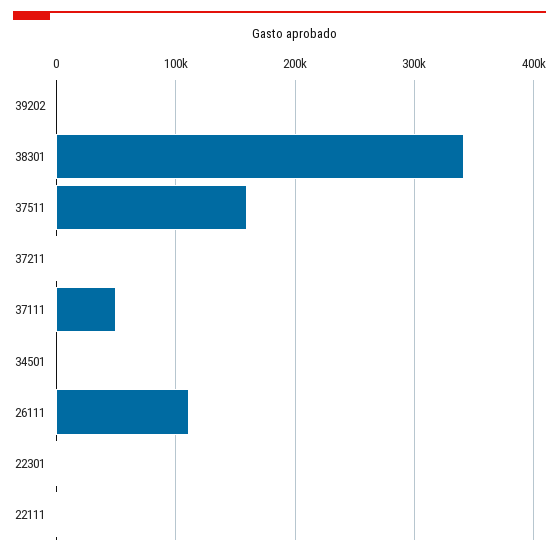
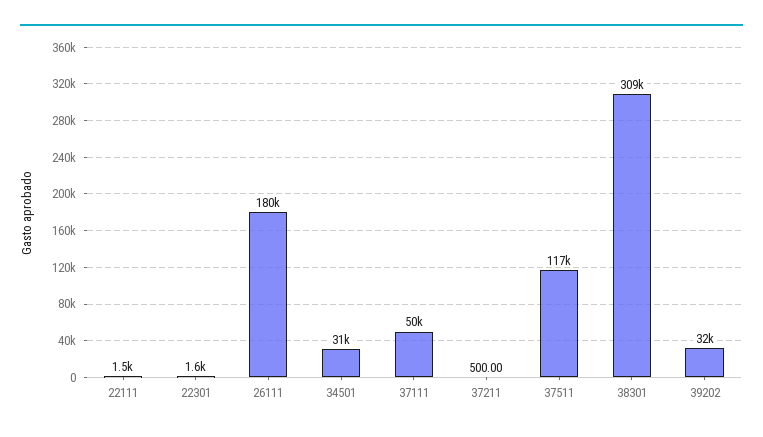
  {
-   "39202": 0,
+   "39202": 32000,
-   "38301": 340000,
+   "38301": 309000,
-   "37511": 160000,
+   "37511": 117000,
    "37211": 500,
    "37111": 50000,
-   "34501": 0,
+   "34501": 31000,
-   "26111": 110000,
+   "26111": 180000,
    "22301": 1600,
    "22111": 1500
  }

